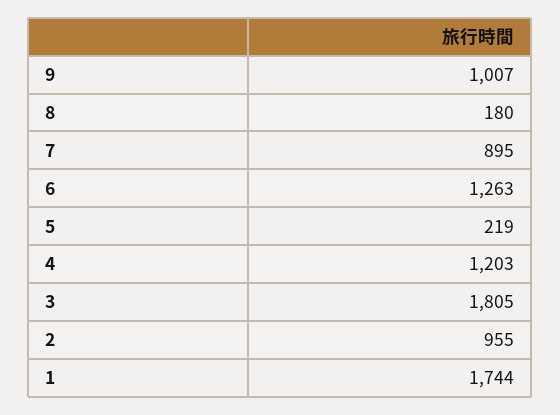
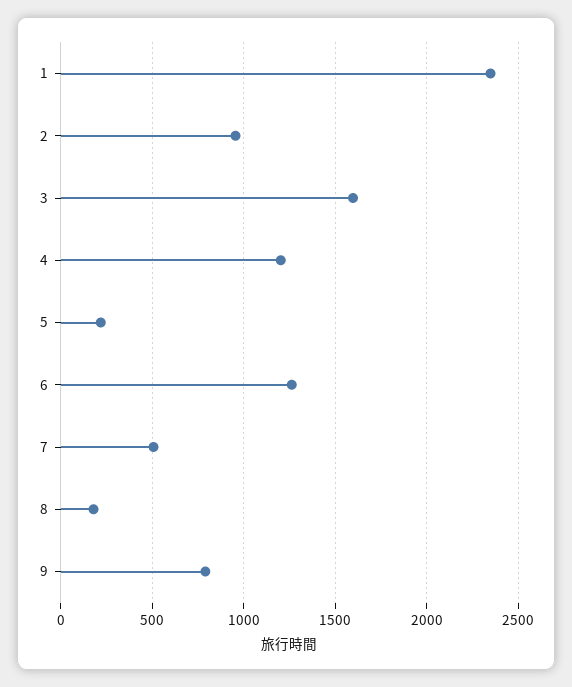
  {
-   "9": 1007,
+   "9": 800,
    "8": 180,
-   "7": 895,
+   "7": 500,
    "6": 1263,
    "5": 219,
    "4": 1203,
-   "3": 1805,
+   "3": 1600,
    "2": 955,
-   "1": 1744
+   "1": 2350
  }

